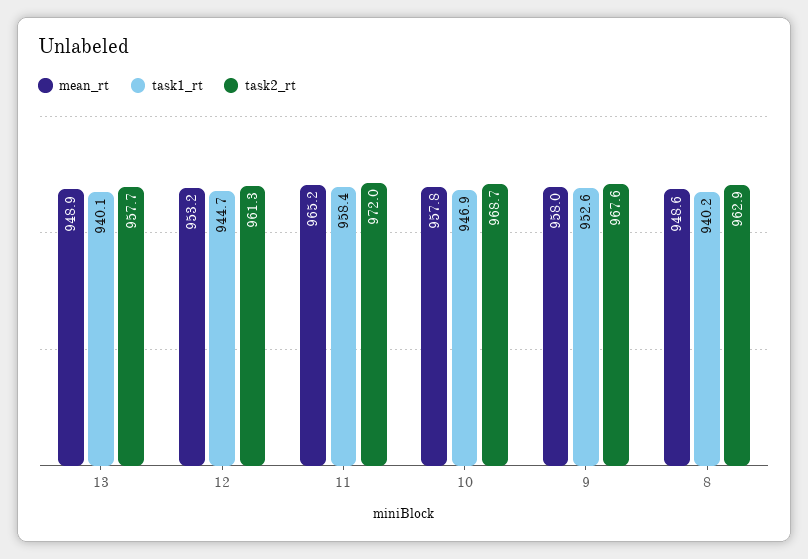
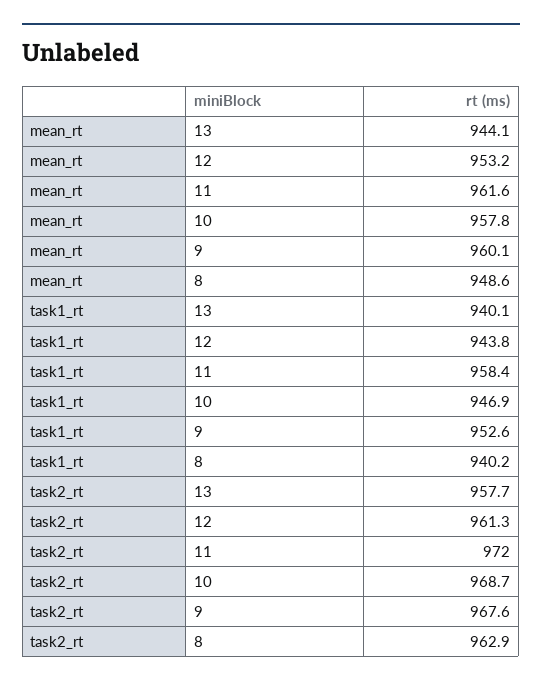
  {
    "mean_rt": {
-     "13": 948.9,
+     "13": 944.1,
      "12": 953.2,
-     "11": 965.2,
+     "11": 961.6,
      "10": 957.8,
-     "9": 958,
+     "9": 960.1,
      "8": 948.6
    },
    "task1_rt": {
      "13": 940.1,
-     "12": 944.7,
+     "12": 943.8,
      "11": 958.4,
      "10": 946.9,
      "9": 952.6,
      "8": 940.2
    },
    "task2_rt": {
      "13": 957.7,
      "12": 961.3,
      "11": 972,
      "10": 968.7,
      "9": 967.6,
      "8": 962.9
    }
  }

